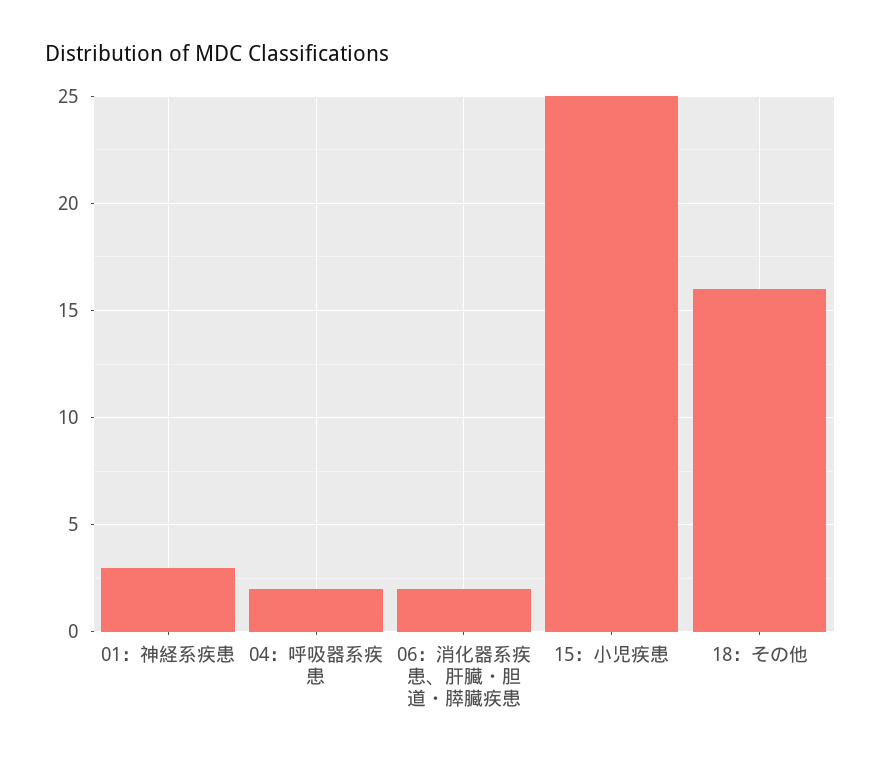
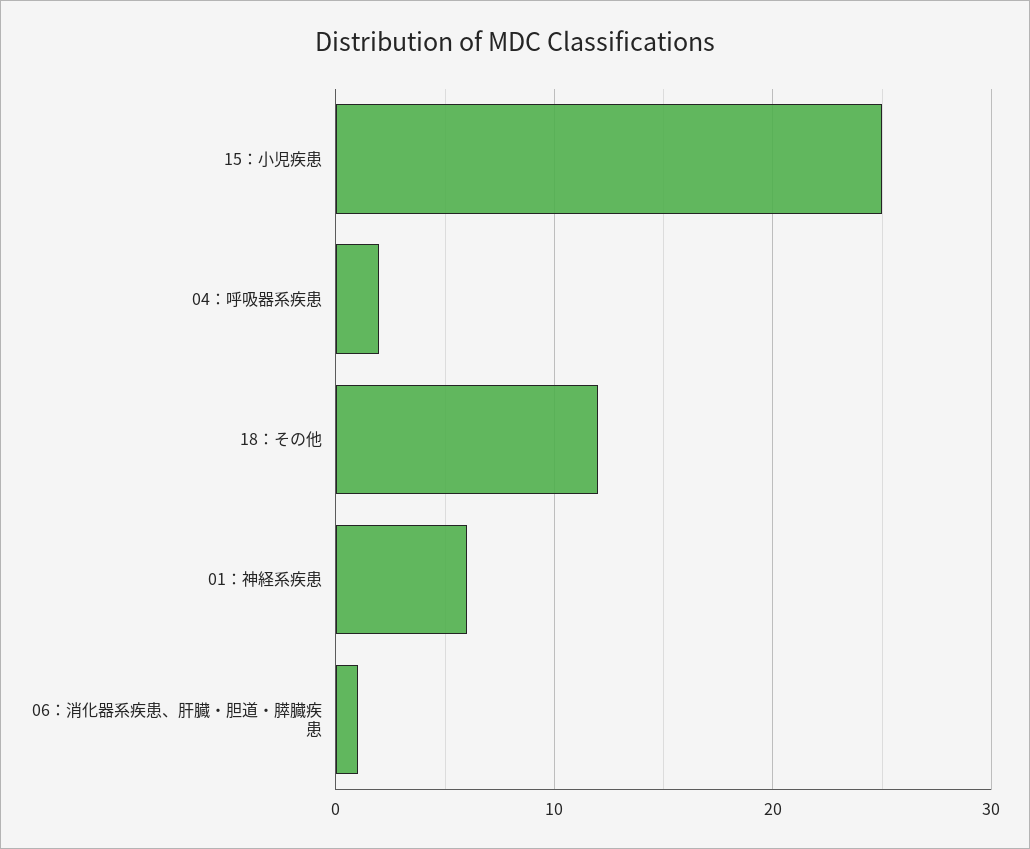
  {
-   "01：神経系疾患": 3,
+   "01：神経系疾患": 6,
    "04：呼吸器系疾患": 2,
-   "06：消化器系疾患、肝臓・胆道・膵臓疾患": 2,
+   "06：消化器系疾患、肝臓・胆道・膵臓疾患": 1,
    "15：小児疾患": 25,
-   "18：その他": 16
+   "18：その他": 12
  }

